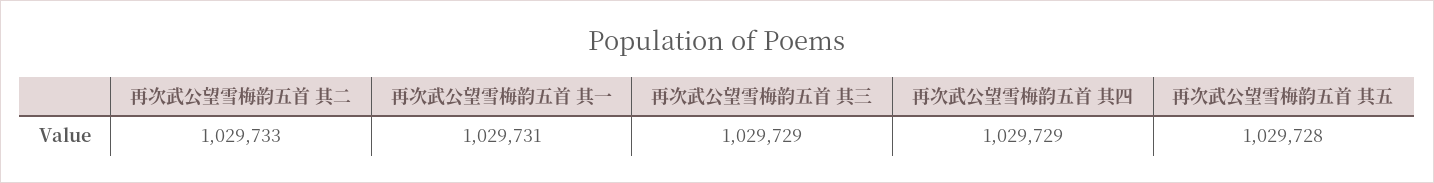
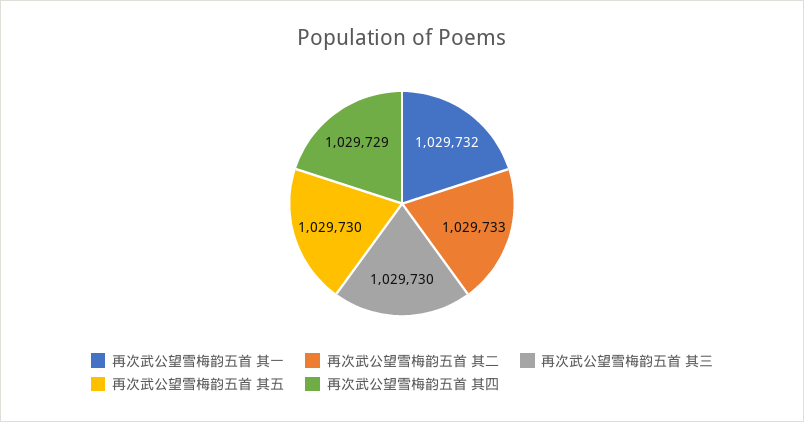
  {
    "再次武公望雪梅韵五首 其二": 1029733,
-   "再次武公望雪梅韵五首 其一": 1029731,
+   "再次武公望雪梅韵五首 其一": 1029732,
-   "再次武公望雪梅韵五首 其三": 1029729,
+   "再次武公望雪梅韵五首 其三": 1029730,
    "再次武公望雪梅韵五首 其四": 1029729,
-   "再次武公望雪梅韵五首 其五": 1029728
+   "再次武公望雪梅韵五首 其五": 1029730
  }

